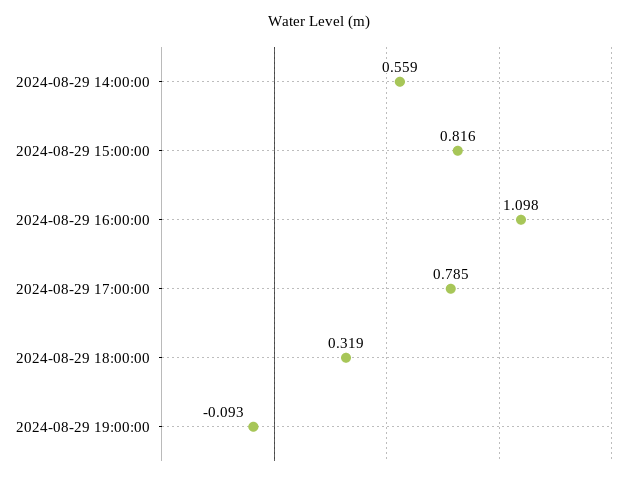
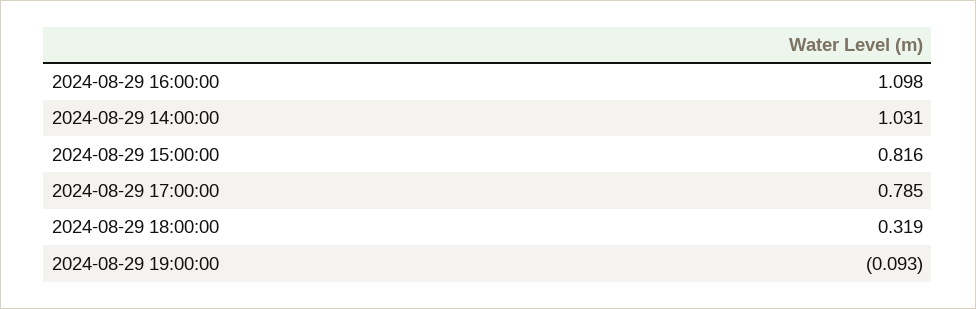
  {
-   "2024-08-29 14:00:00": 0.559,
+   "2024-08-29 14:00:00": 1.031,
    "2024-08-29 15:00:00": 0.816,
    "2024-08-29 16:00:00": 1.098,
    "2024-08-29 17:00:00": 0.785,
    "2024-08-29 18:00:00": 0.319,
    "2024-08-29 19:00:00": -0.093
  }

